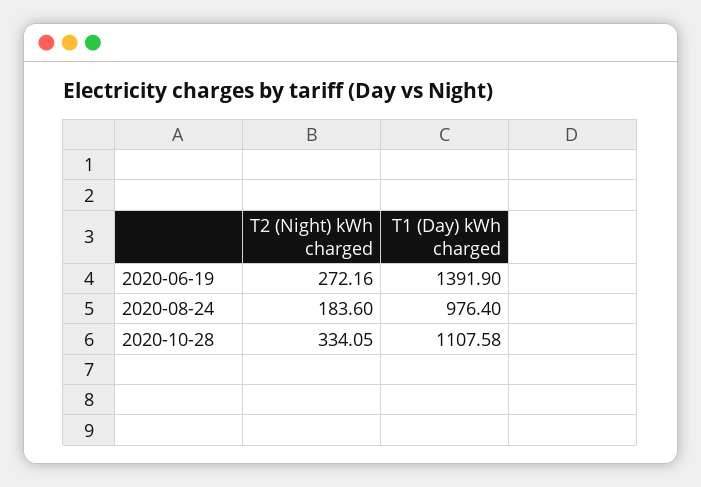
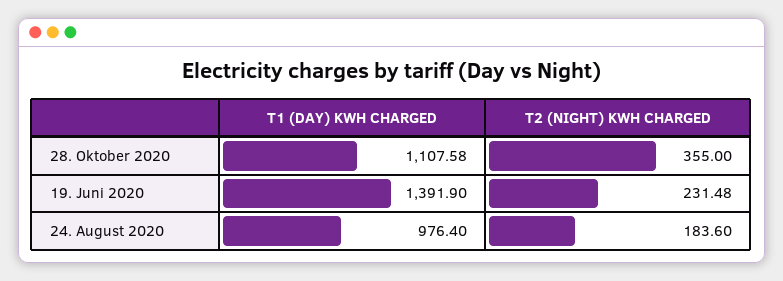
  {
    "T2 (Night) kWh charged": {
-     "2020-06-19": 272.16,
+     "2020-06-19": 231.48,
      "2020-08-24": 183.6,
-     "2020-10-28": 334.05
+     "2020-10-28": 355
    },
    "T1 (Day) kWh charged": {
      "2020-06-19": 1391.9,
      "2020-08-24": 976.4,
      "2020-10-28": 1107.58
    }
  }

